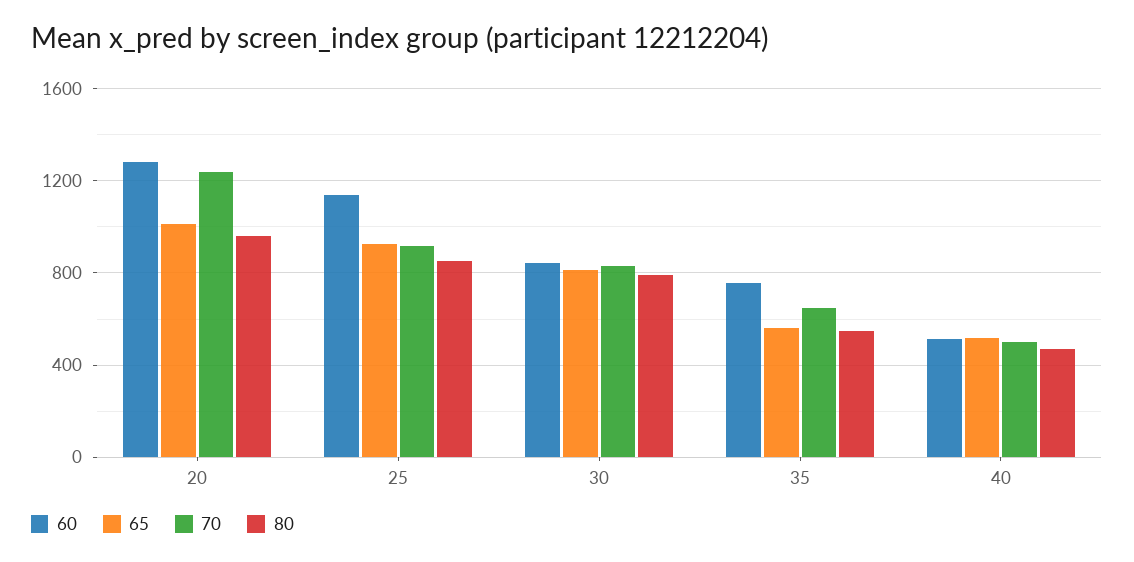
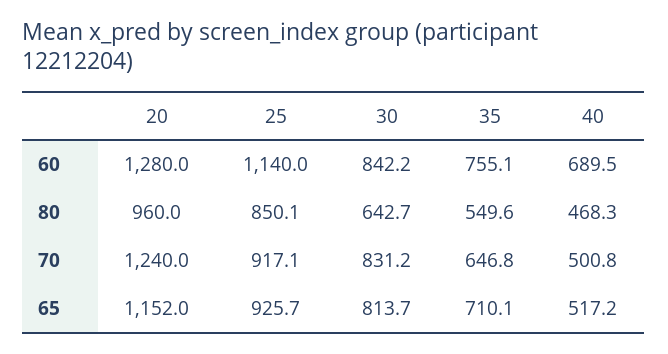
  {
    "60": {
      "20": 1280,
      "25": 1140,
      "30": 842.2,
      "35": 755.1,
-     "40": 500
+     "40": 689.5
    },
    "65": {
-     "20": 1000,
+     "20": 1152,
      "25": 925.7,
      "30": 813.7,
-     "35": 550,
+     "35": 710.1,
      "40": 517.2
    },
    "70": {
      "20": 1240,
      "25": 917.1,
      "30": 831.2,
      "35": 646.8,
      "40": 500.8
    },
    "80": {
      "20": 960,
      "25": 850.1,
-     "30": 800,
+     "30": 642.7,
      "35": 549.6,
      "40": 468.3
    }
  }

